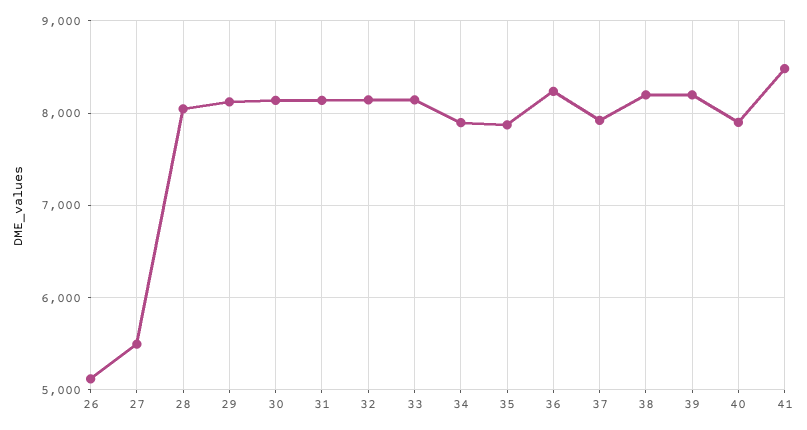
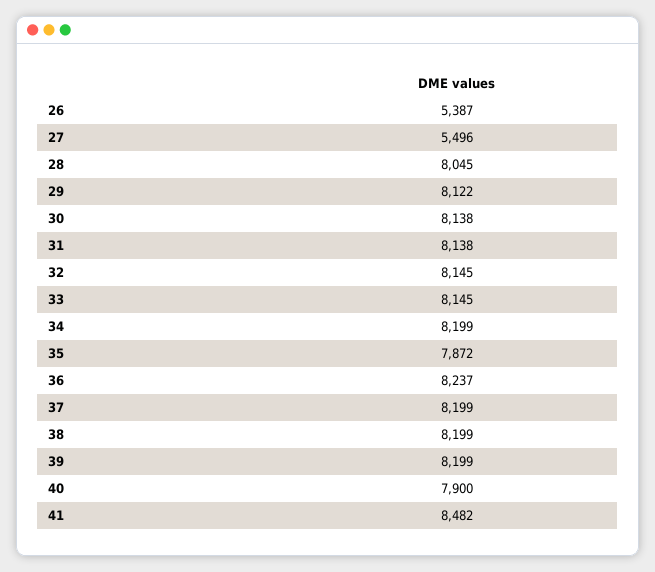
  {
-   "26": 5100,
+   "26": 5387,
    "27": 5496,
    "28": 8045,
    "29": 8122,
    "30": 8138,
    "31": 8138,
    "32": 8145,
    "33": 8145,
-   "34": 7900,
+   "34": 8199,
    "35": 7872,
    "36": 8237,
-   "37": 7900,
+   "37": 8199,
    "38": 8199,
    "39": 8199,
    "40": 7900,
    "41": 8482
  }

